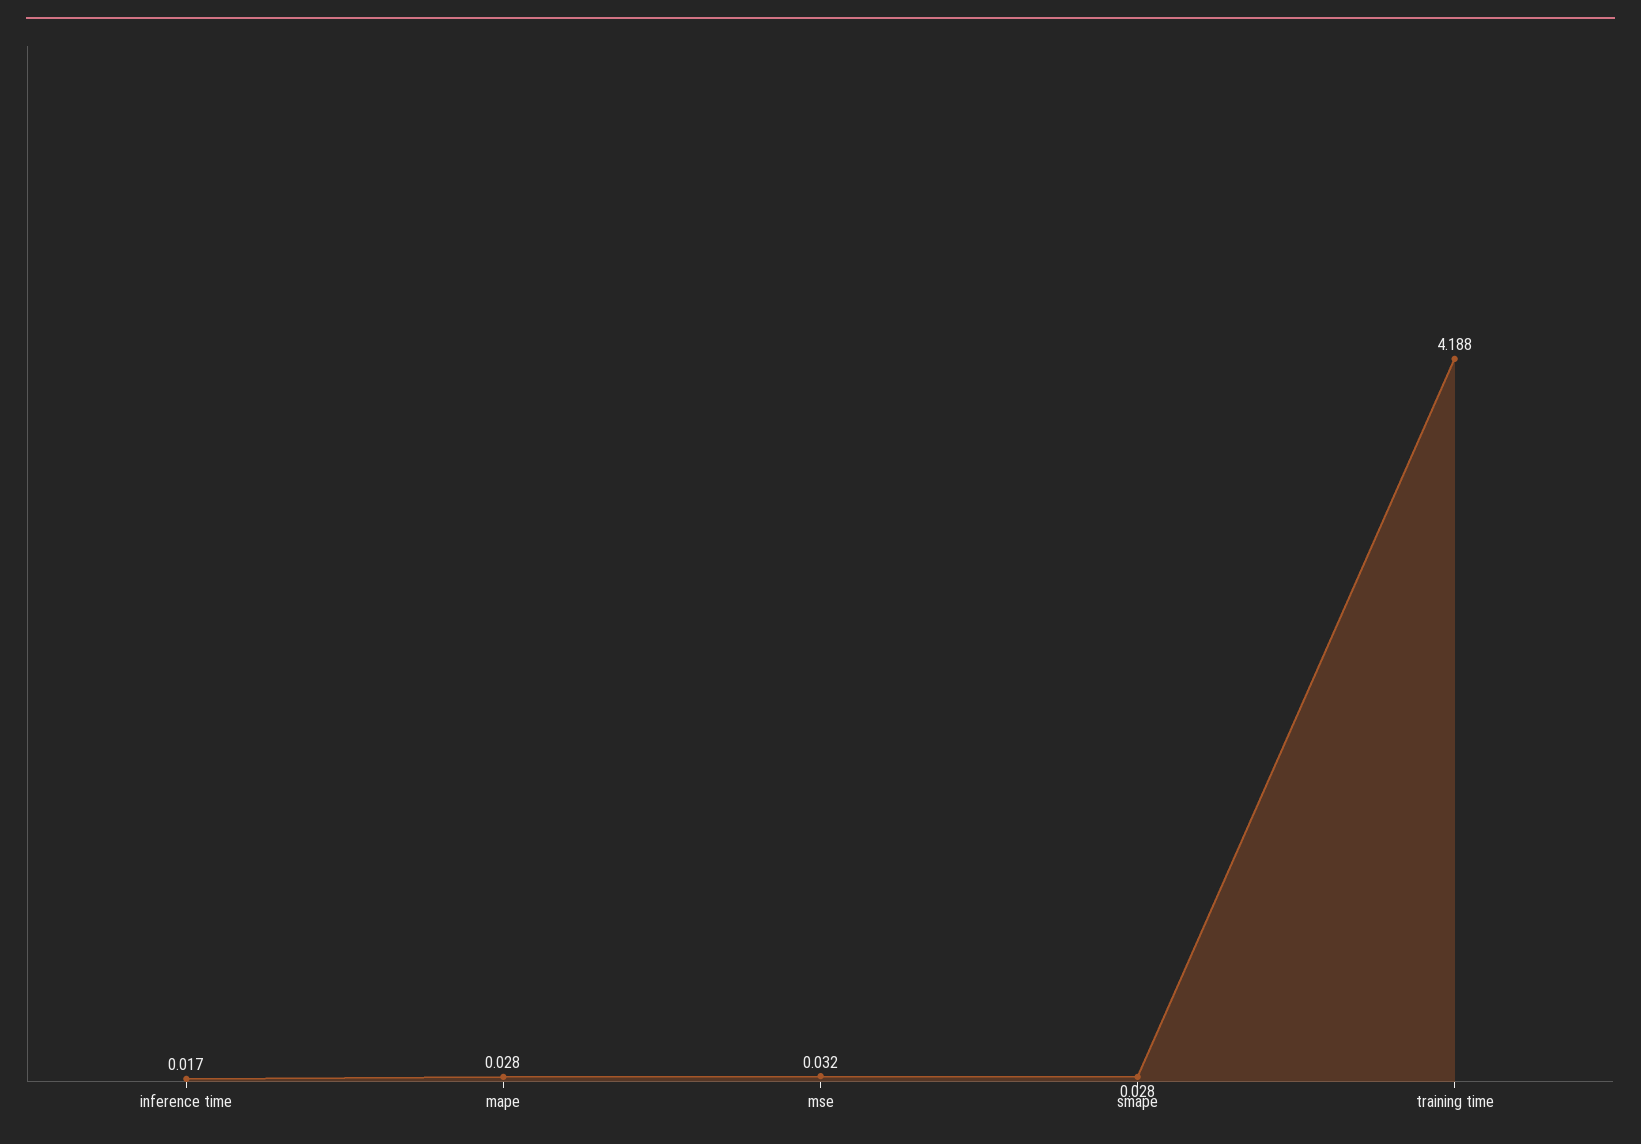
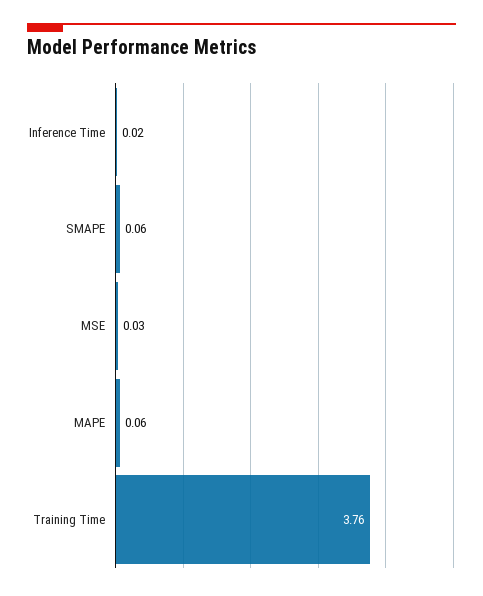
  {
    "inference time": 0.017,
-   "mape": 0.028,
+   "mape": 0.06,
    "mse": 0.032,
-   "smape": 0.028,
+   "smape": 0.06,
-   "training time": 4.188
+   "training time": 3.76
  }

